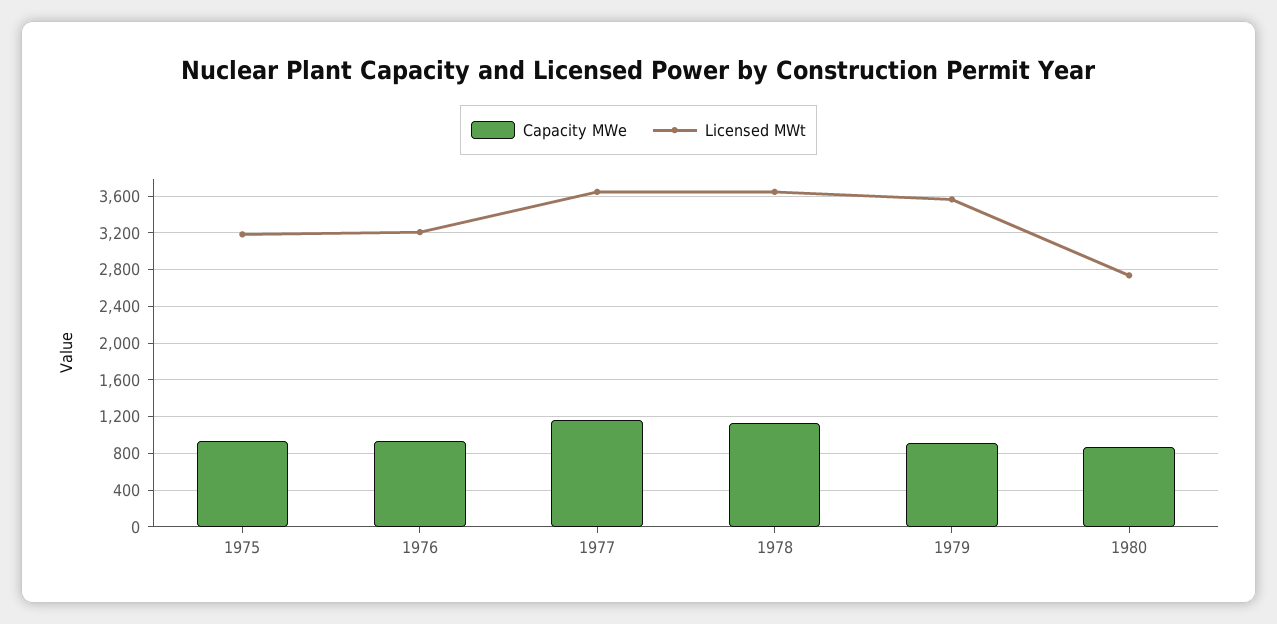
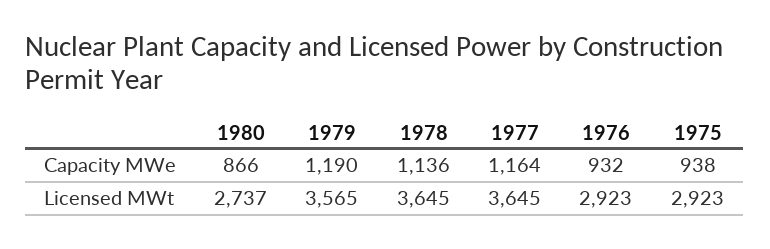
  {
    "Capacity MWe": {
      "1975": 938,
      "1976": 932,
      "1977": 1164,
      "1978": 1136,
-     "1979": 900,
+     "1979": 1190,
      "1980": 866
    },
    "Licensed MWt": {
-     "1975": 3200,
+     "1975": 2923,
-     "1976": 3200,
+     "1976": 2923,
      "1977": 3645,
      "1978": 3645,
      "1979": 3565,
      "1980": 2737
    }
  }

